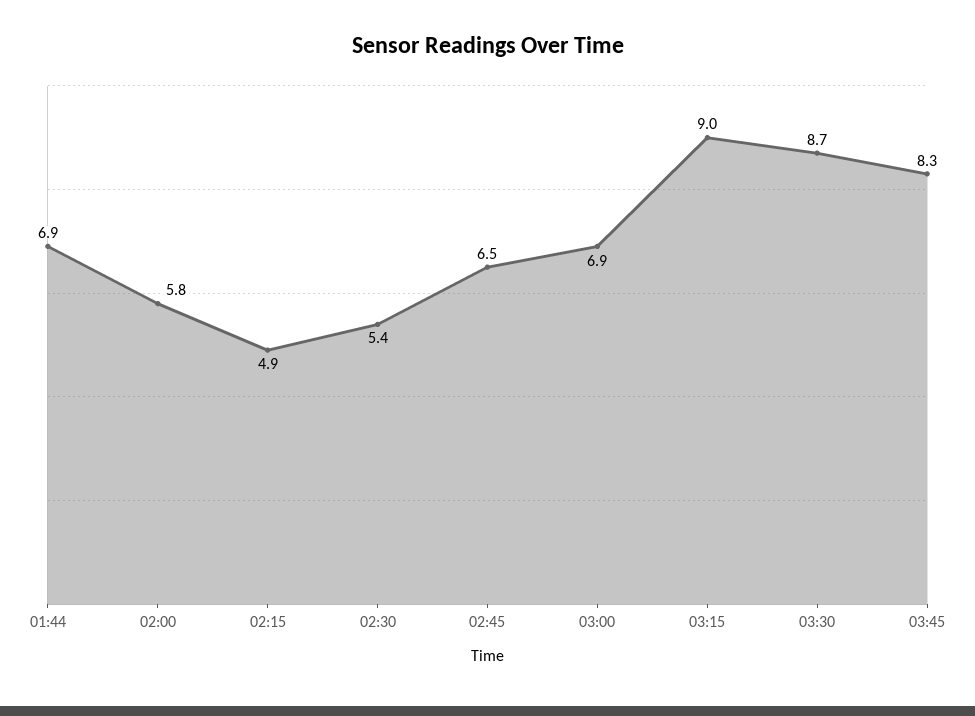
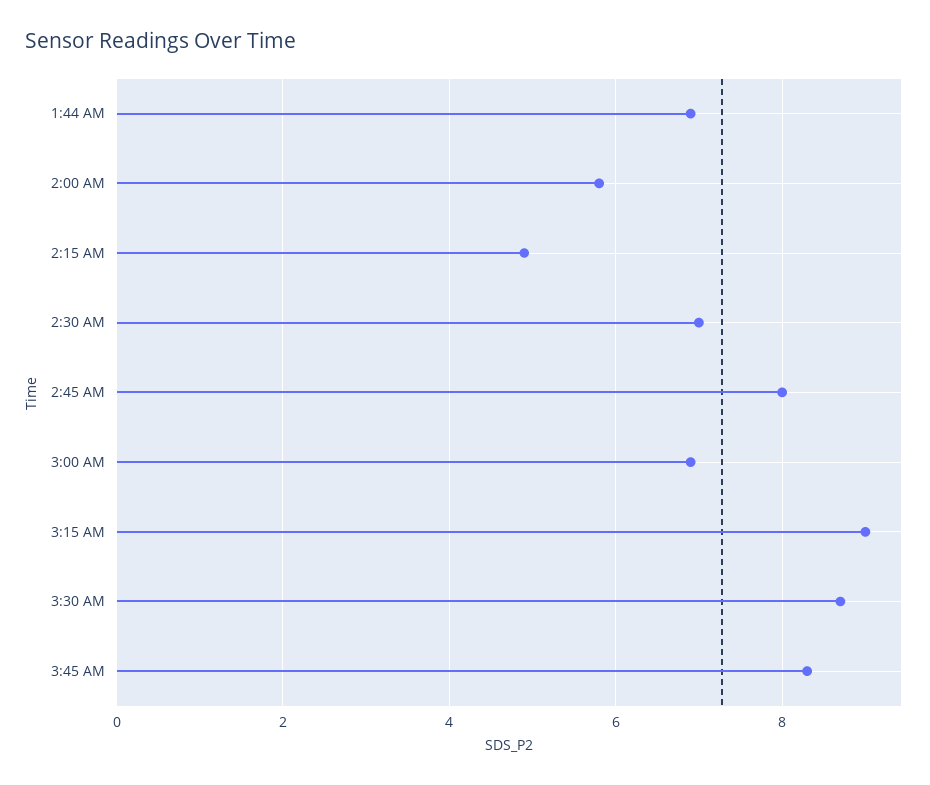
  {
    "01:44": 6.9,
    "02:00": 5.8,
    "02:15": 4.9,
-   "02:30": 5.4,
+   "02:30": 7,
-   "02:45": 6.5,
+   "02:45": 8,
    "03:00": 6.9,
    "03:15": 9,
    "03:30": 8.7,
    "03:45": 8.3
  }

